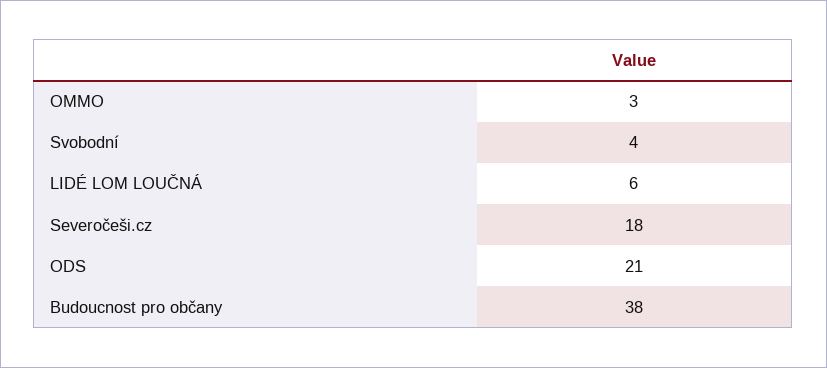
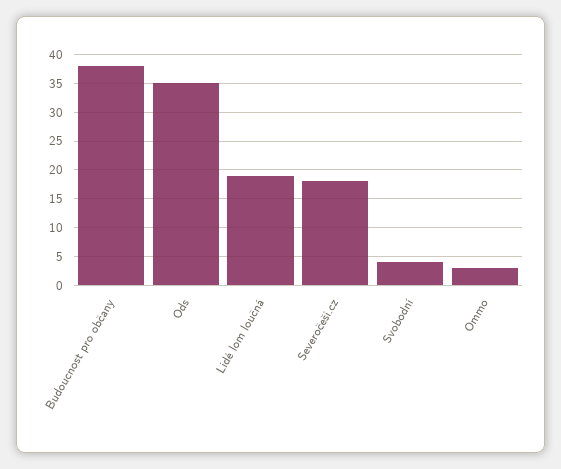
  {
    "OMMO": 3,
    "Svobodní": 4,
-   "LIDÉ LOM LOUČNÁ": 6,
+   "LIDÉ LOM LOUČNÁ": 20,
    "Severočeši.cz": 18,
-   "ODS": 21,
+   "ODS": 35,
    "Budoucnost pro občany": 38
  }

